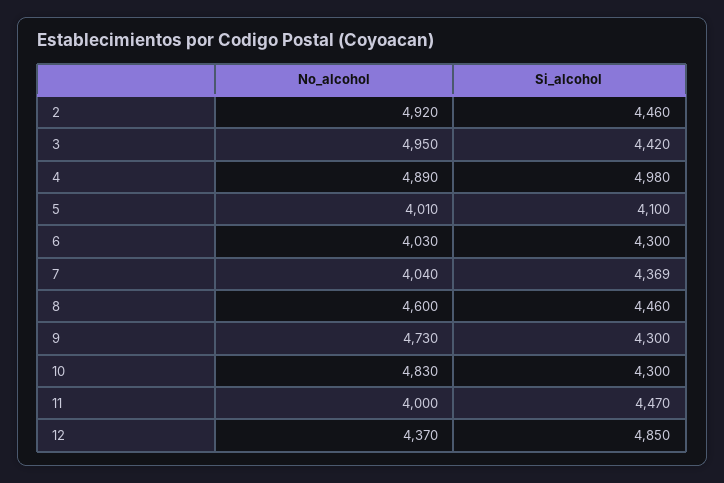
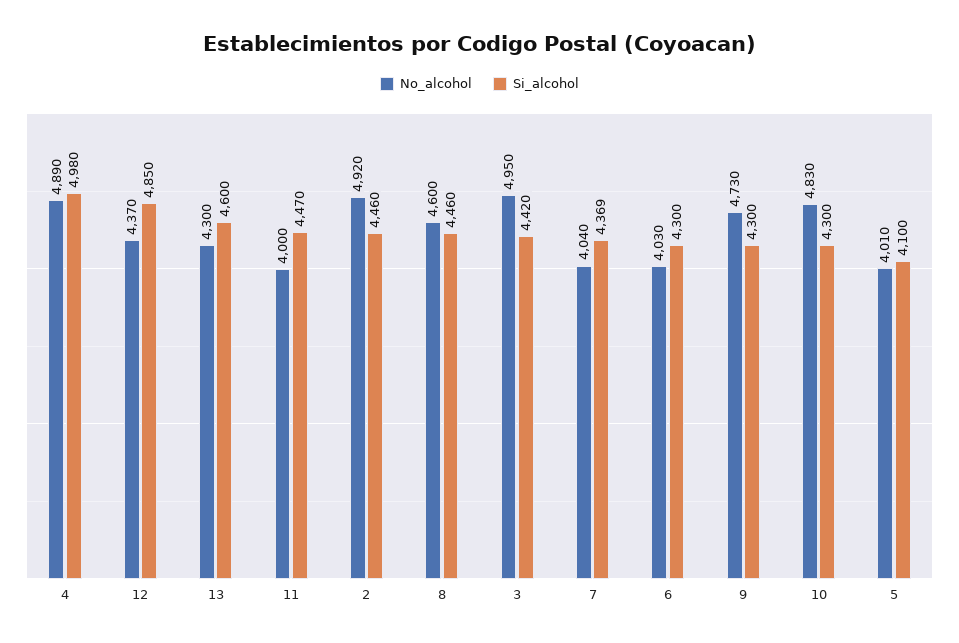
  {
    "No_alcohol": {
      "2": 4920,
      "3": 4950,
      "4": 4890,
      "5": 4010,
      "6": 4030,
      "7": 4040,
      "8": 4600,
      "9": 4730,
      "10": 4830,
      "11": 4000,
-     "12": 4370
+     "12": 4370,
+     "13": 4300
    },
    "Si_alcohol": {
      "2": 4460,
      "3": 4420,
      "4": 4980,
      "5": 4100,
      "6": 4300,
      "7": 4369,
      "8": 4460,
      "9": 4300,
      "10": 4300,
      "11": 4470,
-     "12": 4850
+     "12": 4850,
+     "13": 4600
    }
  }

